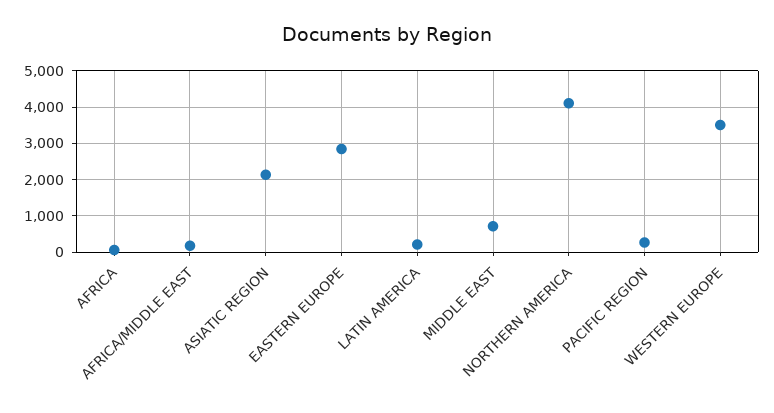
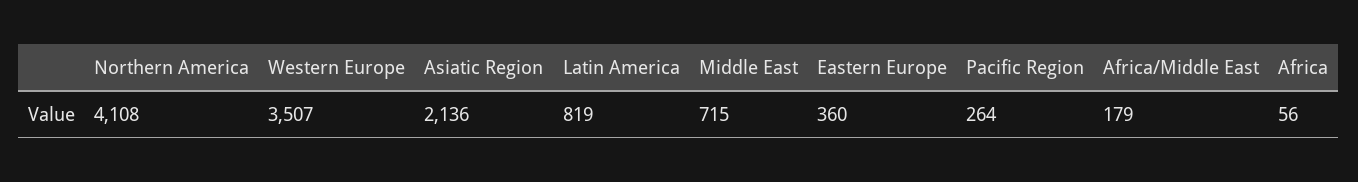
  {
    "AFRICA": 56,
    "AFRICA/MIDDLE EAST": 179,
    "ASIATIC REGION": 2136,
-   "EASTERN EUROPE": 2800,
+   "EASTERN EUROPE": 360,
-   "LATIN AMERICA": 200,
+   "LATIN AMERICA": 819,
    "MIDDLE EAST": 715,
    "NORTHERN AMERICA": 4108,
    "PACIFIC REGION": 264,
    "WESTERN EUROPE": 3507
  }

